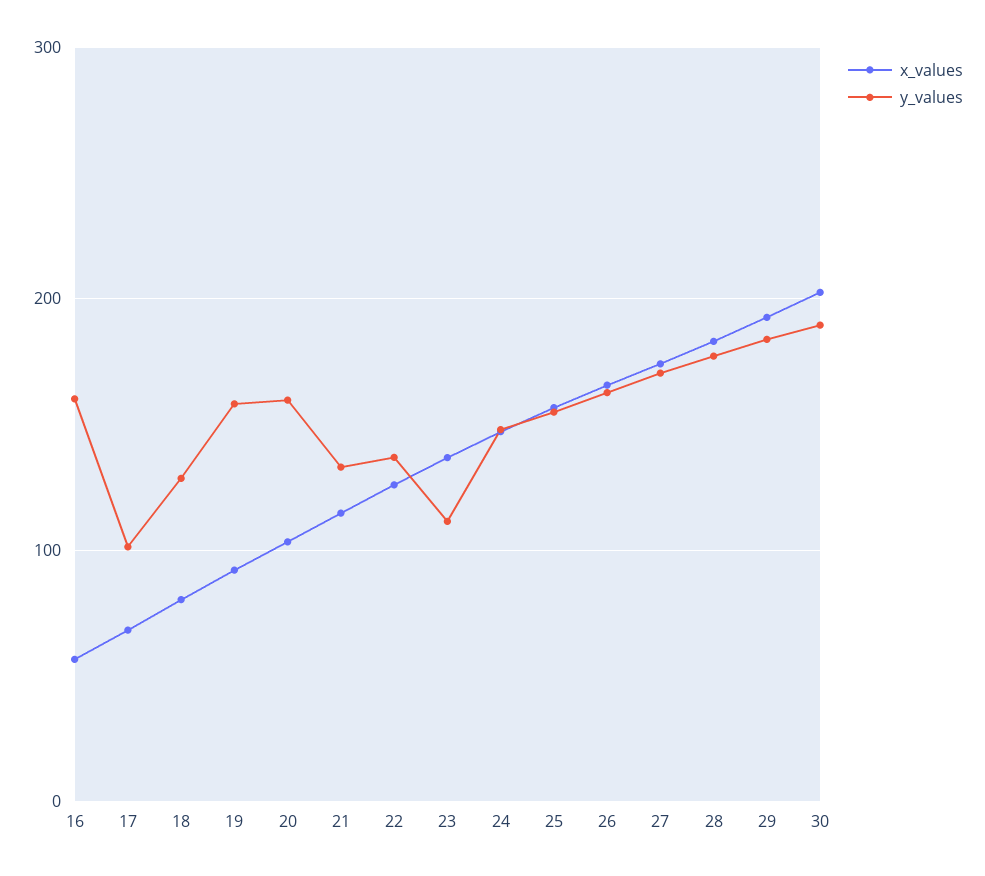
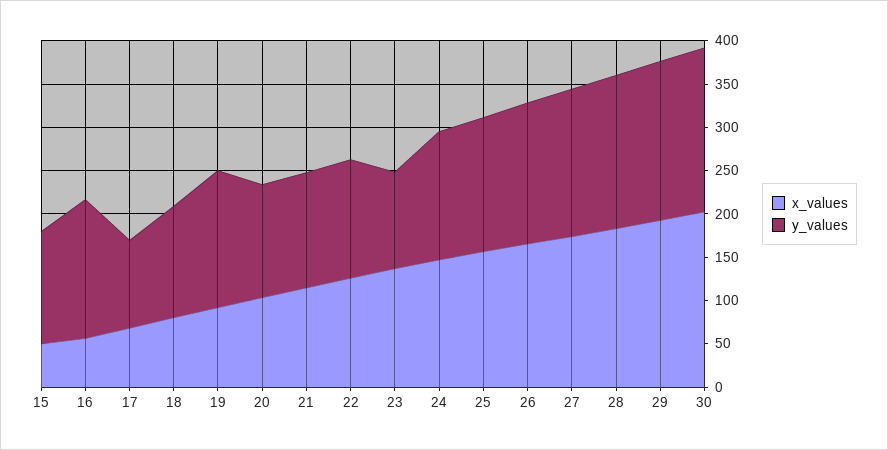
  {
    "x_values": {
      "16": 60,
      "17": 70,
      "18": 80,
      "19": 90,
      "20": 100,
      "21": 110,
      "22": 130,
      "23": 140,
      "24": 150,
      "25": 160,
      "26": 170,
      "27": 170,
      "28": 180,
      "29": 190,
-     "30": 200
+     "30": 200,
+     "15": 50
    },
    "y_values": {
      "16": 160,
      "17": 100,
      "18": 130,
      "19": 160,
-     "20": 160,
+     "20": 130,
      "21": 130,
      "22": 140,
      "23": 110,
      "24": 150,
      "25": 150,
      "26": 160,
      "27": 170,
      "28": 180,
      "29": 180,
-     "30": 190
+     "30": 190,
+     "15": 130
    }
  }

